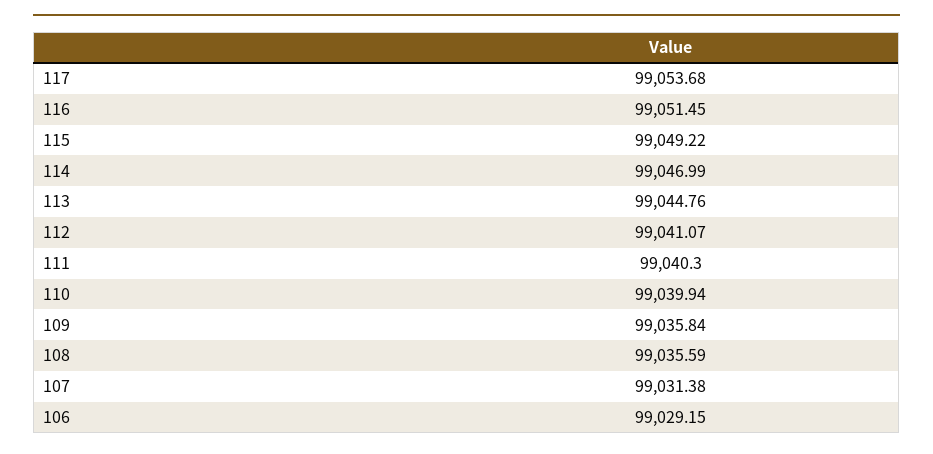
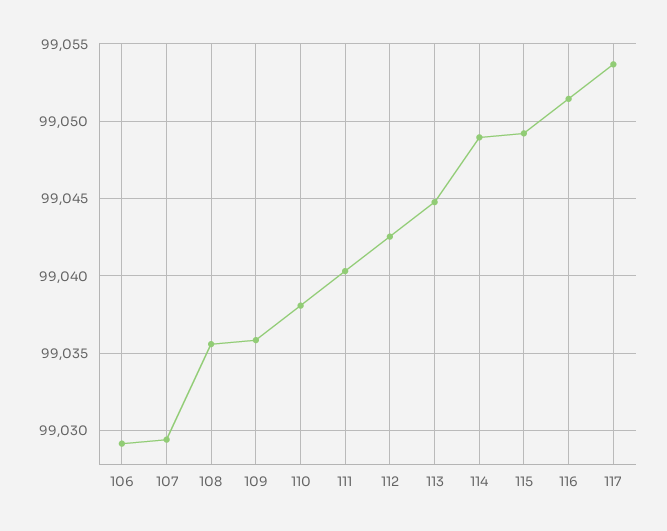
  {
    "117": 99053.68,
    "116": 99051.45,
    "115": 99049.22,
-   "114": 99046.99,
+   "114": 99049,
    "113": 99044.76,
-   "112": 99041.07,
+   "112": 99042.5,
    "111": 99040.3,
-   "110": 99039.94,
+   "110": 99038,
    "109": 99035.84,
    "108": 99035.59,
-   "107": 99031.38,
+   "107": 99029.5,
    "106": 99029.15
  }

